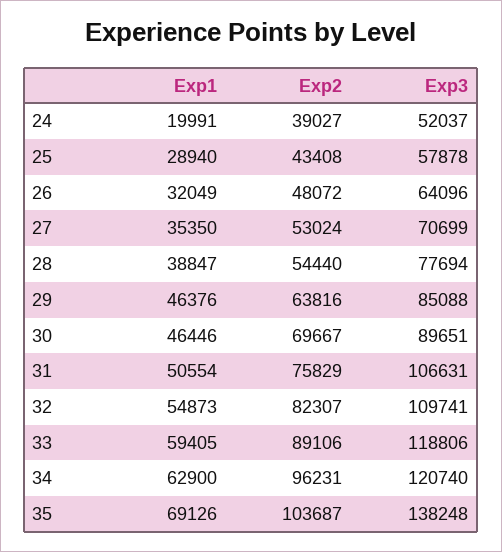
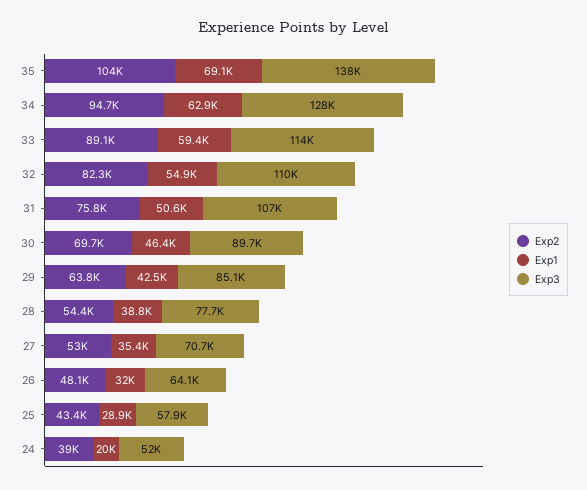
  {
    "Exp1": {
      "24": 19991,
      "25": 28940,
      "26": 32049,
      "27": 35350,
      "28": 38847,
-     "29": 46376,
+     "29": 42500,
      "30": 46446,
      "31": 50554,
      "32": 54873,
      "33": 59405,
      "34": 62900,
      "35": 69126
    },
    "Exp2": {
      "24": 39027,
      "25": 43408,
      "26": 48072,
      "27": 53024,
      "28": 54440,
      "29": 63816,
      "30": 69667,
      "31": 75829,
      "32": 82307,
      "33": 89106,
-     "34": 96231,
+     "34": 94700,
      "35": 103687
    },
    "Exp3": {
      "24": 52037,
      "25": 57878,
      "26": 64096,
      "27": 70699,
      "28": 77694,
      "29": 85088,
      "30": 89651,
      "31": 106631,
      "32": 109741,
-     "33": 118806,
+     "33": 114000,
-     "34": 120740,
+     "34": 128000,
      "35": 138248
    }
  }

